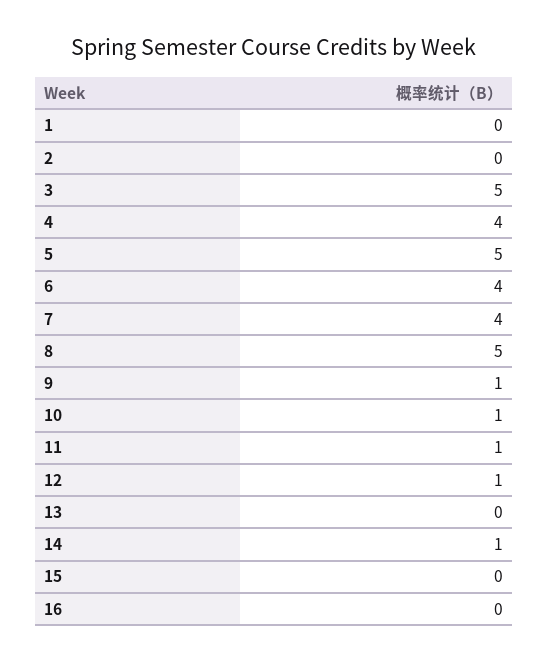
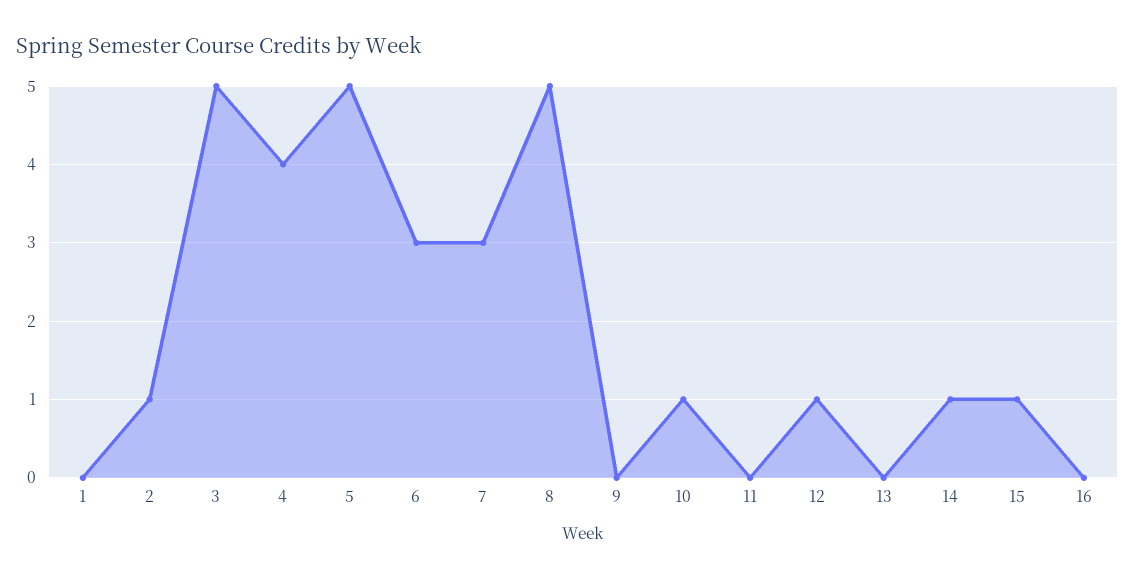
  {
    "1": 0,
-   "2": 0,
+   "2": 1,
    "3": 5,
    "4": 4,
    "5": 5,
-   "6": 4,
+   "6": 3,
-   "7": 4,
+   "7": 3,
    "8": 5,
-   "9": 1,
+   "9": 0,
    "10": 1,
-   "11": 1,
+   "11": 0,
    "12": 1,
    "13": 0,
    "14": 1,
-   "15": 0,
+   "15": 1,
    "16": 0
  }

